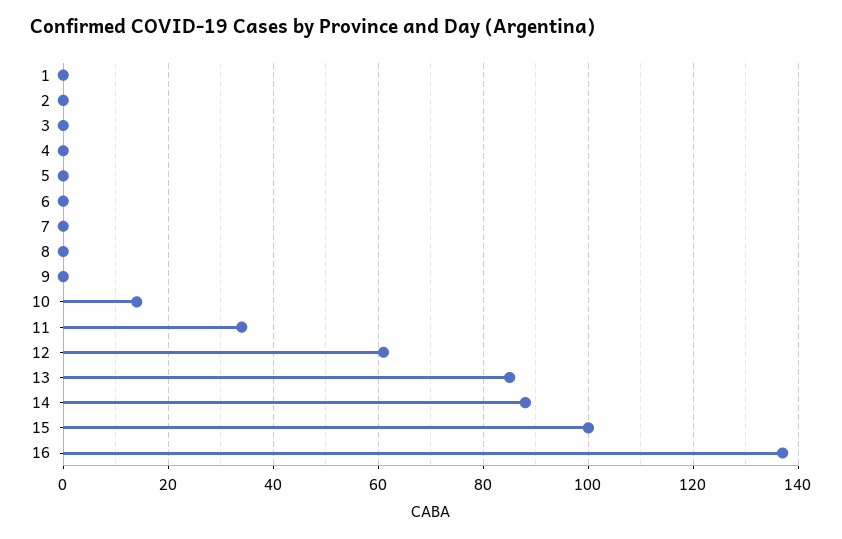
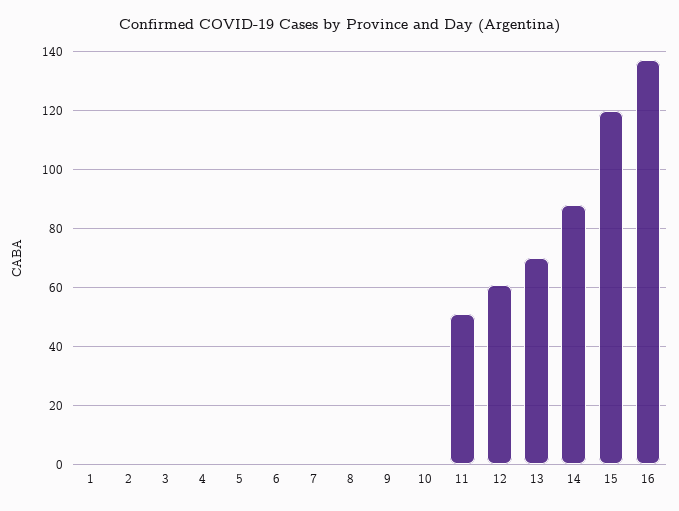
  {
    "1": 0,
    "2": 0,
    "3": 0,
    "4": 0,
    "5": 0,
    "6": 0,
    "7": 0,
    "8": 0,
    "9": 0,
-   "10": 15,
+   "10": 0,
-   "11": 35,
+   "11": 50,
    "12": 60,
-   "13": 85,
+   "13": 70,
    "14": 90,
-   "15": 100,
+   "15": 120,
    "16": 135
  }

